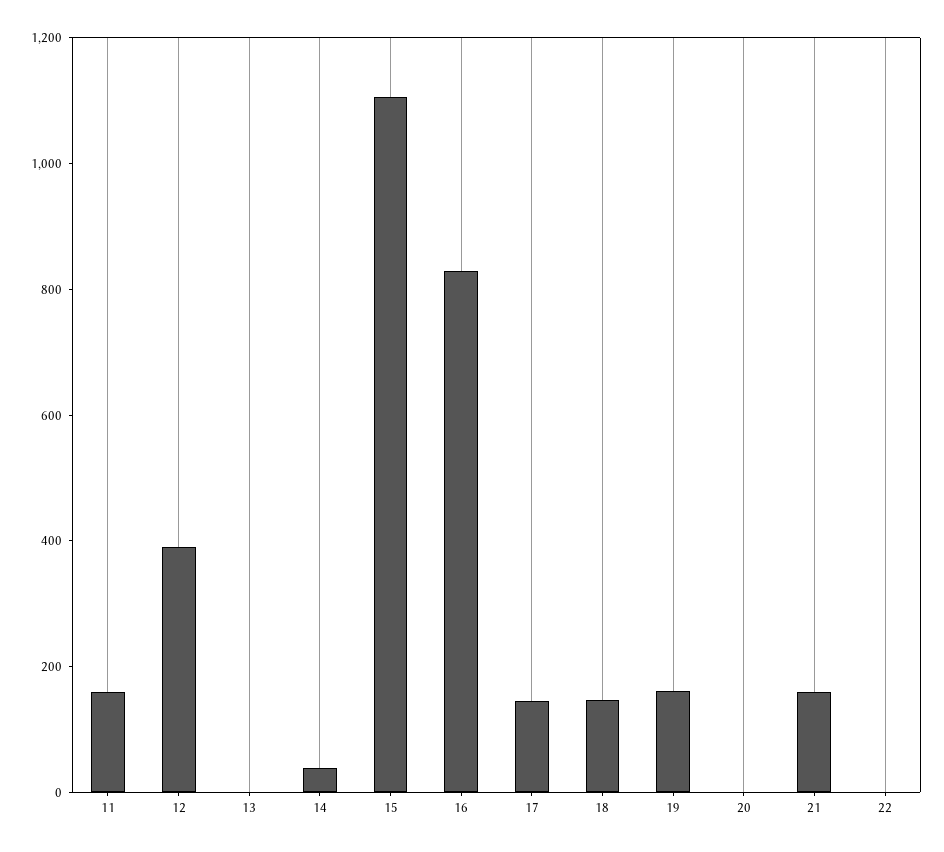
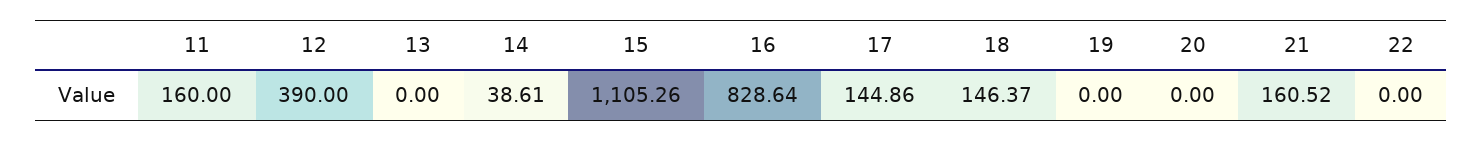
  {
    "11": 160,
    "12": 390,
    "13": 0,
    "14": 38.61,
    "15": 1105.26,
    "16": 828.64,
    "17": 144.86,
    "18": 146.37,
-   "19": 150,
+   "19": 0,
    "20": 0,
    "21": 160.52,
    "22": 0
  }

